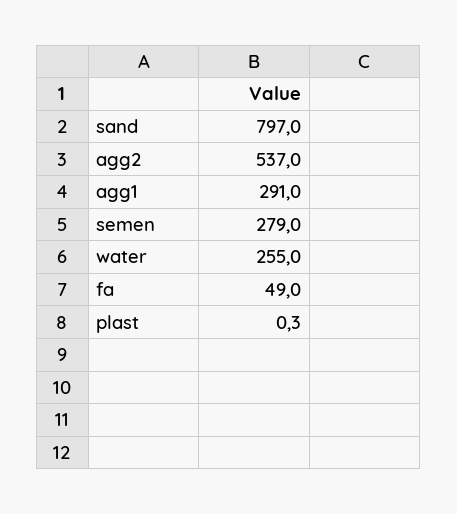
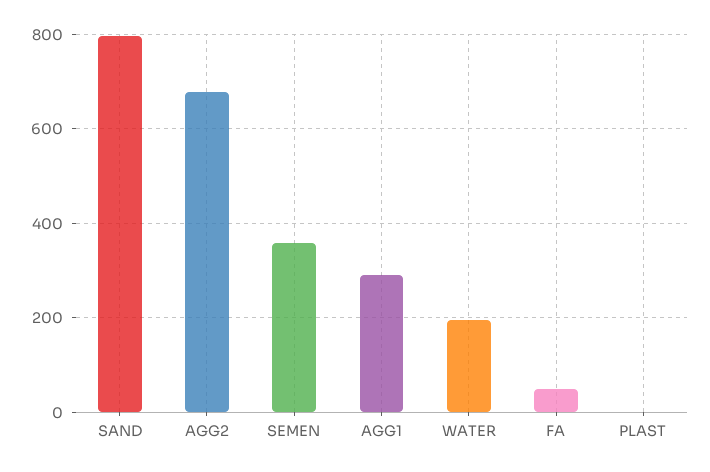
  {
    "sand": 797,
-   "agg2": 537,
+   "agg2": 680,
    "agg1": 291,
-   "semen": 279,
+   "semen": 360,
-   "water": 255,
+   "water": 200,
    "fa": 49,
    "plast": 0.3
  }

